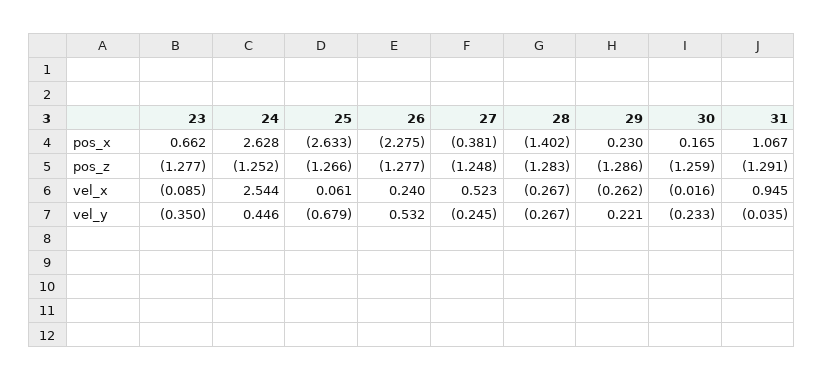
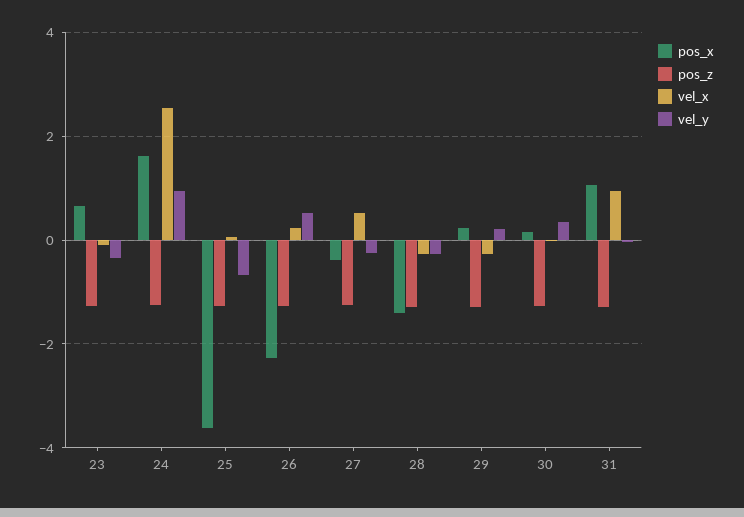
  {
    "pos_x": {
      "23": 0.662,
-     "24": 2.628,
+     "24": 1.6,
-     "25": -2.633,
+     "25": -3.6,
      "26": -2.275,
      "27": -0.381,
      "28": -1.402,
      "29": 0.23,
      "30": 0.165,
      "31": 1.067
    },
    "pos_z": {
      "23": -1.277,
      "24": -1.252,
      "25": -1.266,
      "26": -1.277,
      "27": -1.248,
      "28": -1.283,
      "29": -1.286,
      "30": -1.259,
      "31": -1.291
    },
    "vel_x": {
      "23": -0.085,
      "24": 2.544,
      "25": 0.061,
      "26": 0.24,
      "27": 0.523,
      "28": -0.267,
      "29": -0.262,
      "30": -0.016,
      "31": 0.945
    },
    "vel_y": {
      "23": -0.35,
-     "24": 0.446,
+     "24": 1,
      "25": -0.679,
      "26": 0.532,
      "27": -0.245,
      "28": -0.267,
      "29": 0.221,
-     "30": -0.233,
+     "30": 0.4,
      "31": -0.035
    }
  }

